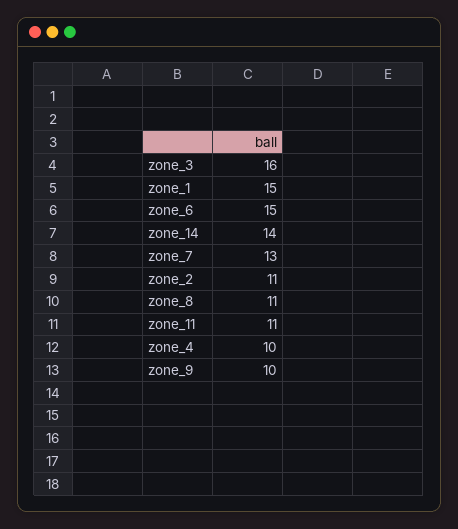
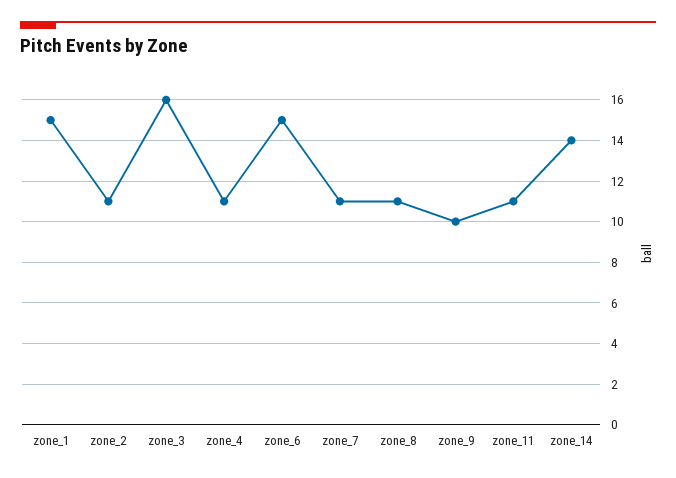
  {
    "zone_3": 16,
    "zone_1": 15,
    "zone_6": 15,
    "zone_14": 14,
-   "zone_7": 13,
+   "zone_7": 11,
    "zone_2": 11,
    "zone_8": 11,
    "zone_11": 11,
-   "zone_4": 10,
+   "zone_4": 11,
    "zone_9": 10
  }

